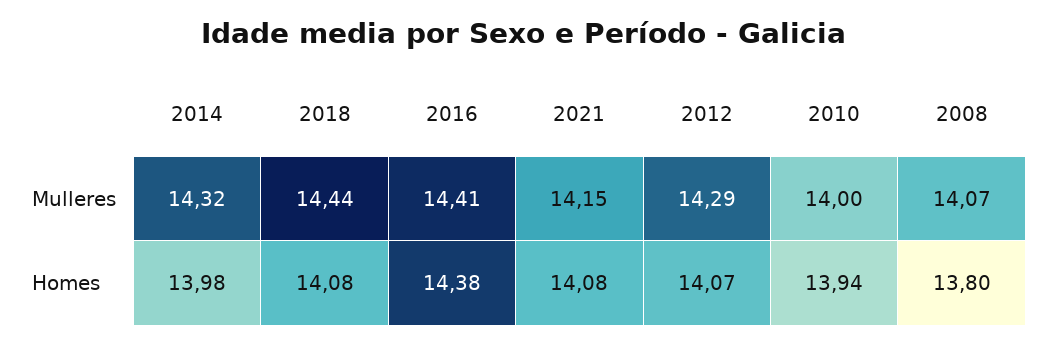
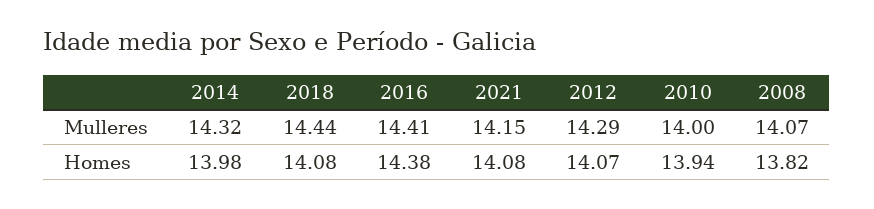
  {
    "2014": {
      "Mulleres": 14.32,
      "Homes": 13.98
    },
    "2018": {
      "Mulleres": 14.44,
      "Homes": 14.08
    },
    "2016": {
      "Mulleres": 14.41,
      "Homes": 14.38
    },
    "2021": {
      "Mulleres": 14.15,
      "Homes": 14.08
    },
    "2012": {
      "Mulleres": 14.29,
      "Homes": 14.07
    },
    "2010": {
      "Mulleres": 14,
      "Homes": 13.94
    },
    "2008": {
      "Mulleres": 14.07,
-     "Homes": 13.8
+     "Homes": 13.82
    }
  }

